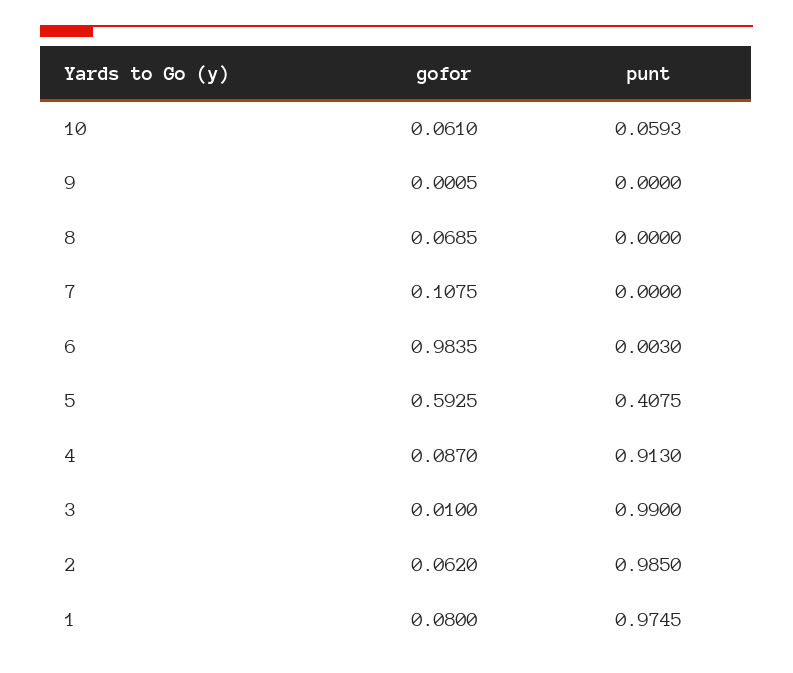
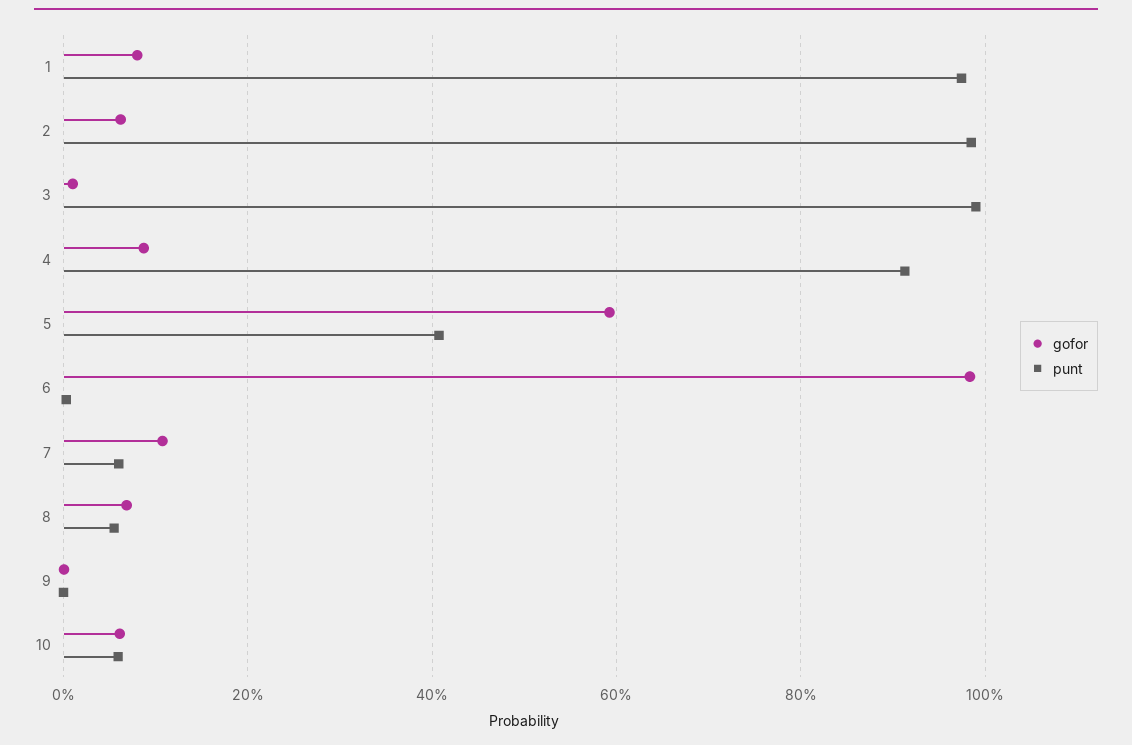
  {
    "gofor": {
      "10": 0.061,
      "9": 0.0005,
      "8": 0.0685,
      "7": 0.1075,
      "6": 0.9835,
      "5": 0.5925,
      "4": 0.087,
      "3": 0.01,
      "2": 0.062,
      "1": 0.08
    },
    "punt": {
      "10": 0.0593,
      "9": 0,
-     "8": 0,
+     "8": 0.06,
-     "7": 0,
+     "7": 0.06,
      "6": 0.003,
      "5": 0.4075,
      "4": 0.913,
      "3": 0.99,
      "2": 0.985,
      "1": 0.9745
    }
  }

